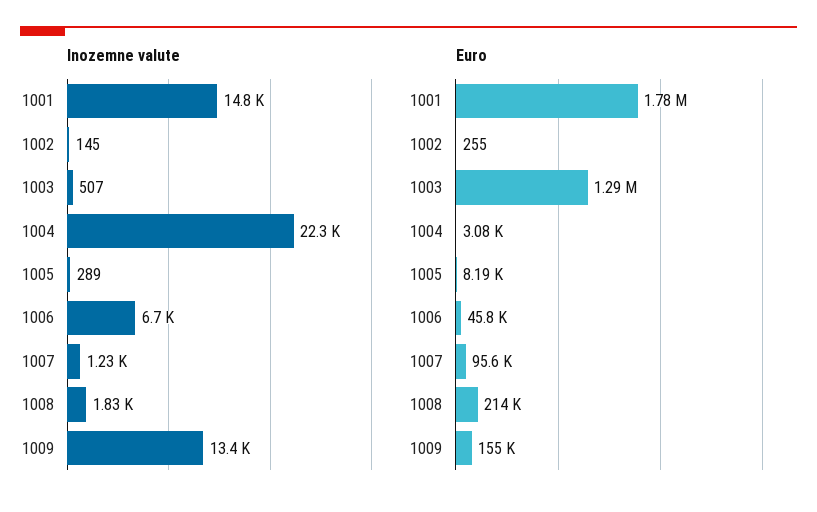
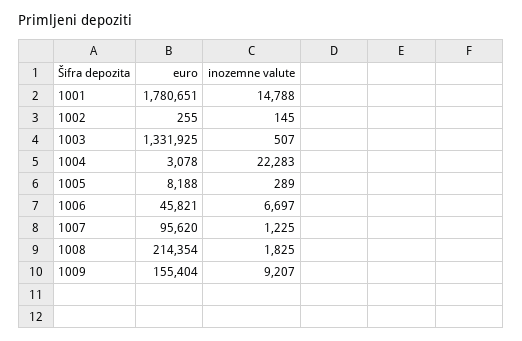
  {
    "Inozemne valute": {
      "1001": 14788,
      "1002": 145,
      "1003": 507,
      "1004": 22283,
      "1005": 289,
      "1006": 6697,
      "1007": 1225,
      "1008": 1825,
-     "1009": 13400
+     "1009": 9207
    },
    "Euro": {
      "1001": 1780651,
      "1002": 255,
-     "1003": 1290000,
+     "1003": 1331925,
      "1004": 3078,
      "1005": 8188,
      "1006": 45821,
      "1007": 95620,
      "1008": 214354,
      "1009": 155404
    }
  }

